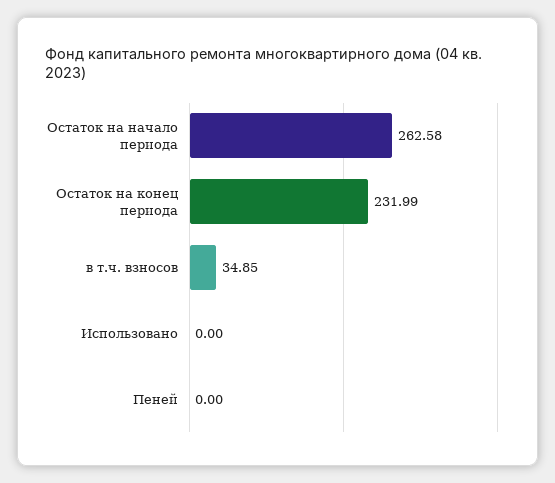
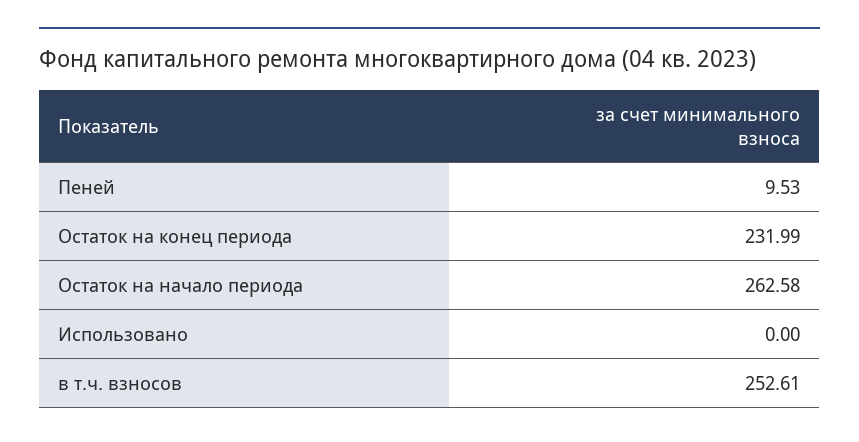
  {
    "Остаток на начало периода": 262.58,
    "Остаток на конец периода": 231.99,
-   "в т.ч. взносов": 34.85,
+   "в т.ч. взносов": 252.61,
    "Использовано": 0,
-   "Пеней": 0
+   "Пеней": 9.53
  }

